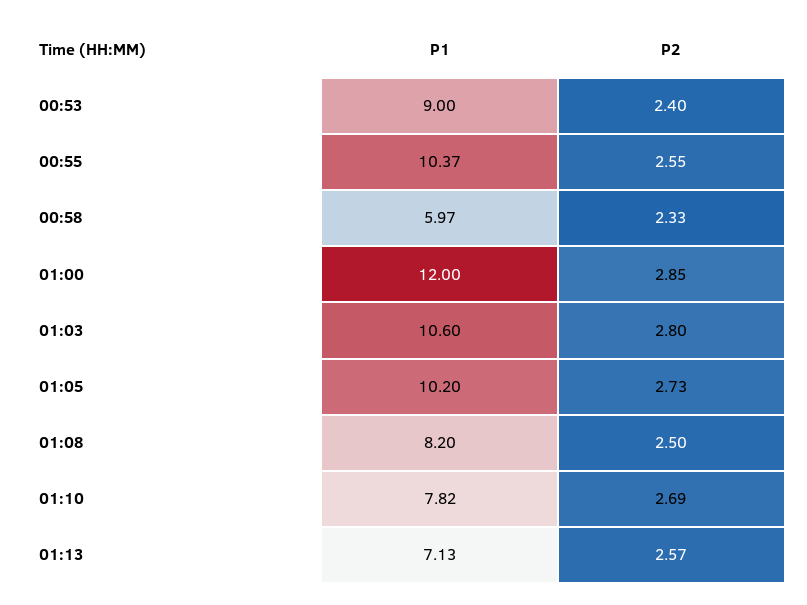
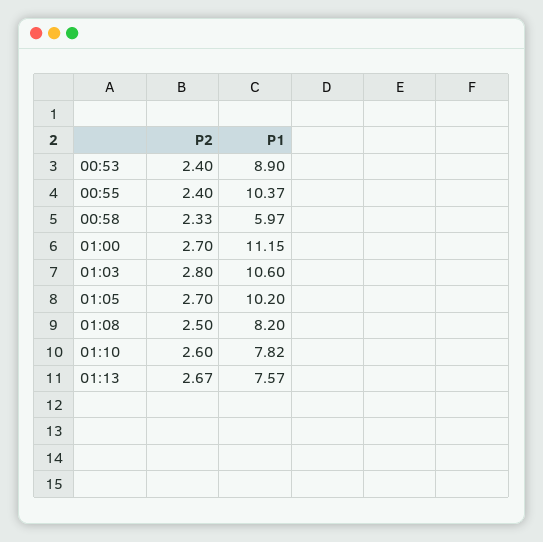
  {
    "P1": {
-     "00:53": 9,
+     "00:53": 8.9,
      "00:55": 10.37,
      "00:58": 5.97,
-     "01:00": 12,
+     "01:00": 11.15,
      "01:03": 10.6,
      "01:05": 10.2,
      "01:08": 8.2,
      "01:10": 7.82,
-     "01:13": 7.13
+     "01:13": 7.57
    },
    "P2": {
      "00:53": 2.4,
-     "00:55": 2.55,
+     "00:55": 2.4,
      "00:58": 2.33,
-     "01:00": 2.85,
+     "01:00": 2.7,
      "01:03": 2.8,
-     "01:05": 2.73,
+     "01:05": 2.7,
      "01:08": 2.5,
-     "01:10": 2.69,
+     "01:10": 2.6,
-     "01:13": 2.57
+     "01:13": 2.67
    }
  }

